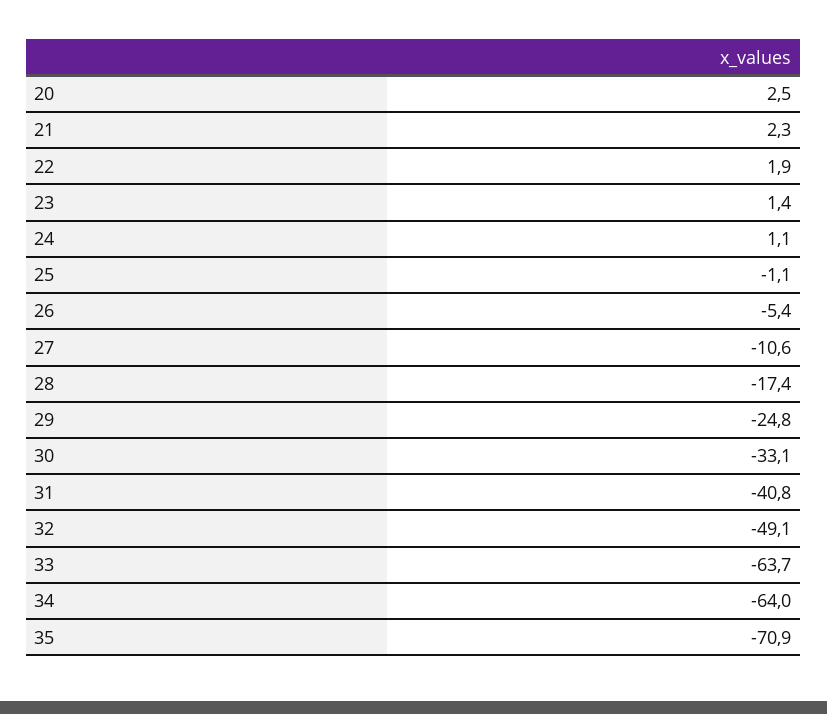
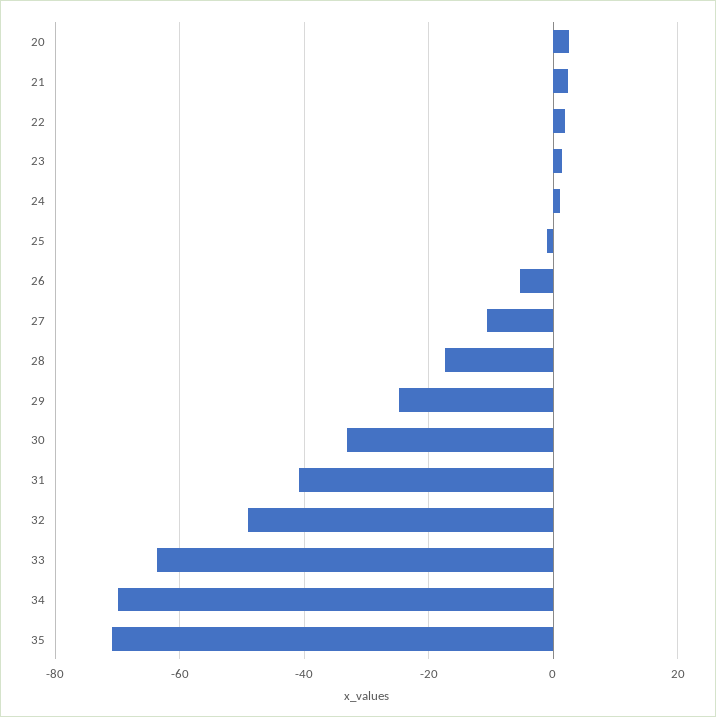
  {
    "20": 2.5,
    "21": 2.3,
    "22": 1.9,
    "23": 1.4,
    "24": 1.1,
    "25": -1.1,
    "26": -5.4,
    "27": -10.6,
    "28": -17.4,
    "29": -24.8,
    "30": -33.1,
    "31": -40.8,
    "32": -49.1,
    "33": -63.7,
-   "34": -64,
+   "34": -70,
    "35": -70.9
  }

